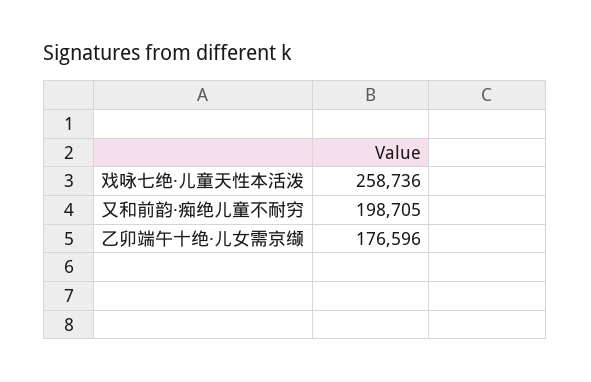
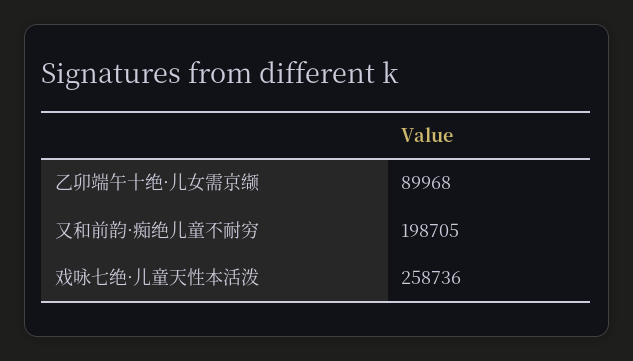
  {
    "戏咏七绝·儿童天性本活泼": 258736,
    "又和前韵·痴绝儿童不耐穷": 198705,
-   "乙卯端午十绝·儿女需京缬": 176596
+   "乙卯端午十绝·儿女需京缬": 89968
  }

